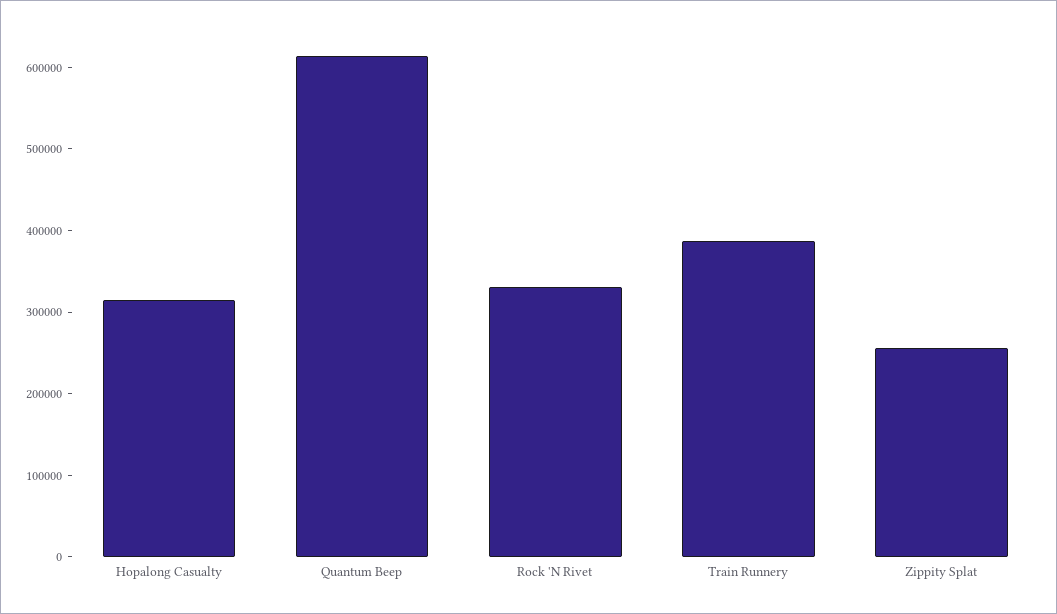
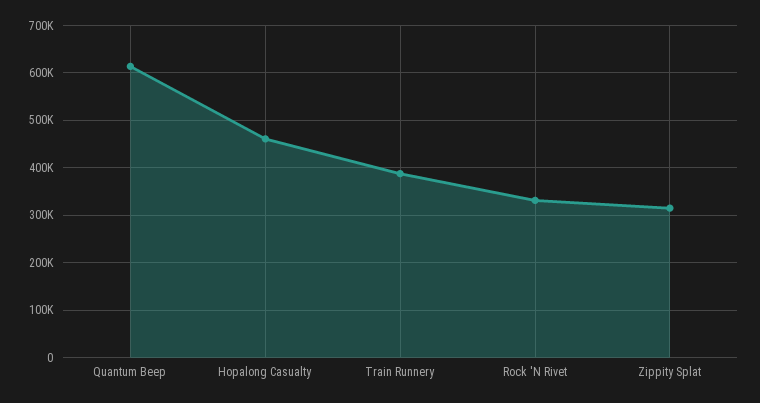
  {
-   "Hopalong Casualty": 320000,
+   "Hopalong Casualty": 460000,
    "Quantum Beep": 620000,
    "Rock 'N Rivet": 340000,
    "Train Runnery": 380000,
-   "Zippity Splat": 260000
+   "Zippity Splat": 320000
  }

